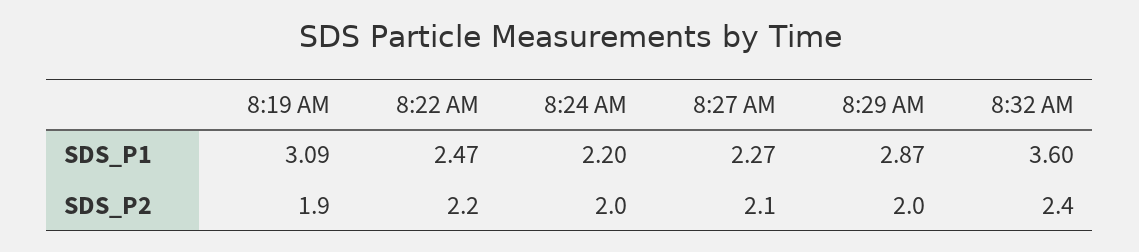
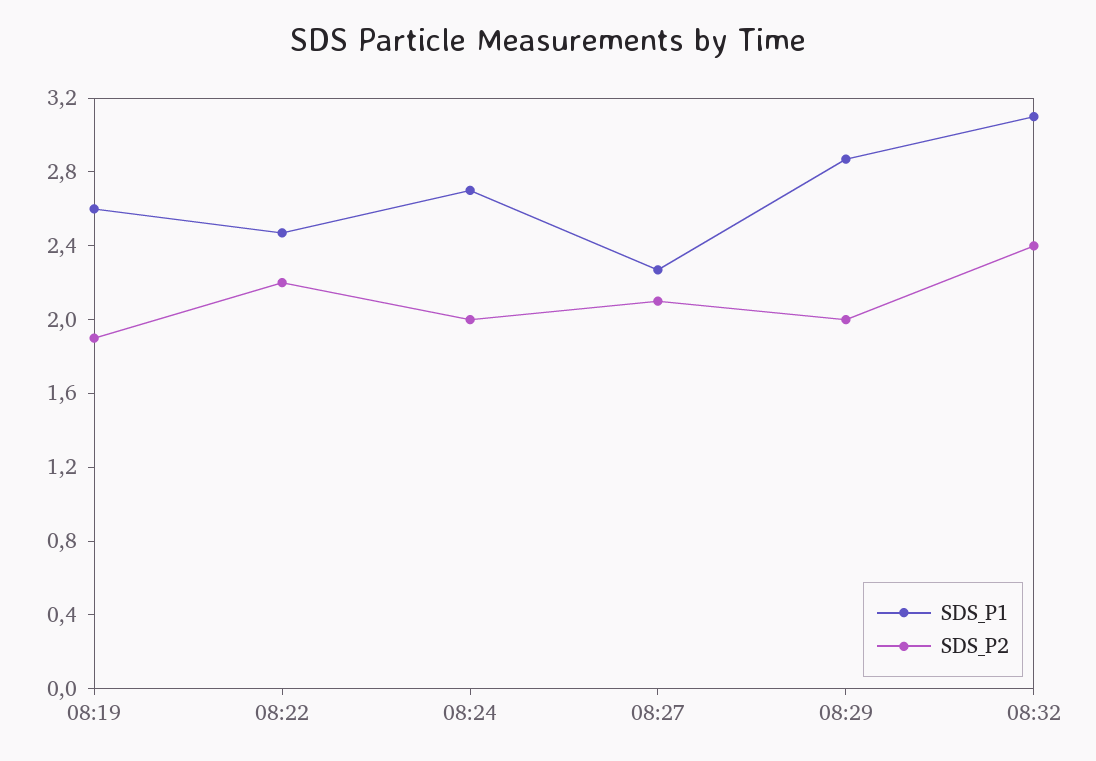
  {
    "SDS_P1": {
-     "8:19 AM": 3.09,
+     "8:19 AM": 2.6,
      "8:22 AM": 2.47,
-     "8:24 AM": 2.2,
+     "8:24 AM": 2.7,
      "8:27 AM": 2.27,
      "8:29 AM": 2.87,
-     "8:32 AM": 3.6
+     "8:32 AM": 3.1
    },
    "SDS_P2": {
      "8:19 AM": 1.9,
      "8:22 AM": 2.2,
      "8:24 AM": 2,
      "8:27 AM": 2.1,
      "8:29 AM": 2,
      "8:32 AM": 2.4
    }
  }

